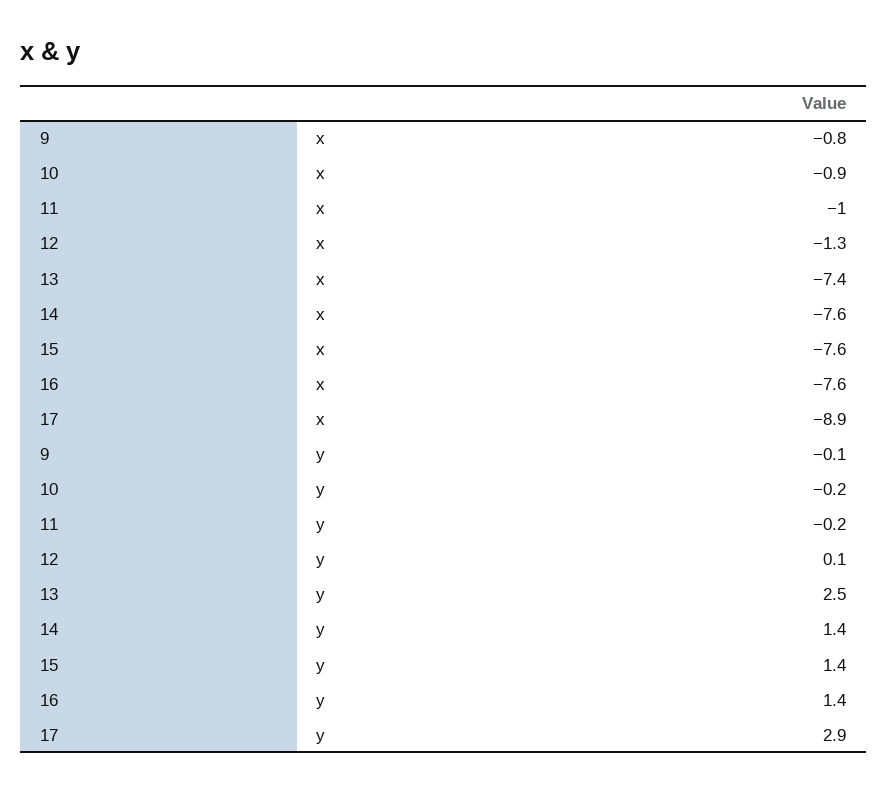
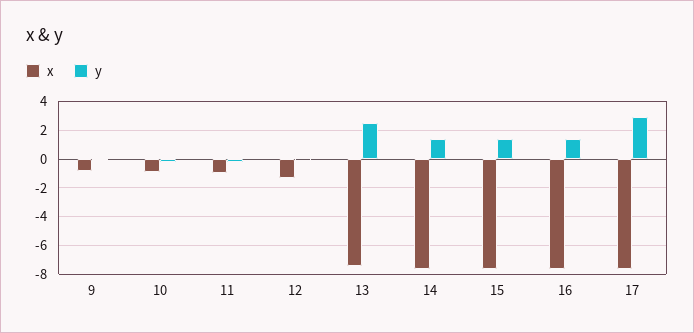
  {
    "x": {
      "9": -0.8,
      "10": -0.9,
      "11": -1,
      "12": -1.3,
      "13": -7.4,
      "14": -7.6,
      "15": -7.6,
      "16": -7.6,
-     "17": -8.9
+     "17": -7.5
    },
    "y": {
      "9": -0.1,
      "10": -0.2,
      "11": -0.2,
      "12": 0.1,
      "13": 2.5,
      "14": 1.4,
      "15": 1.4,
      "16": 1.4,
      "17": 2.9
    }
  }

